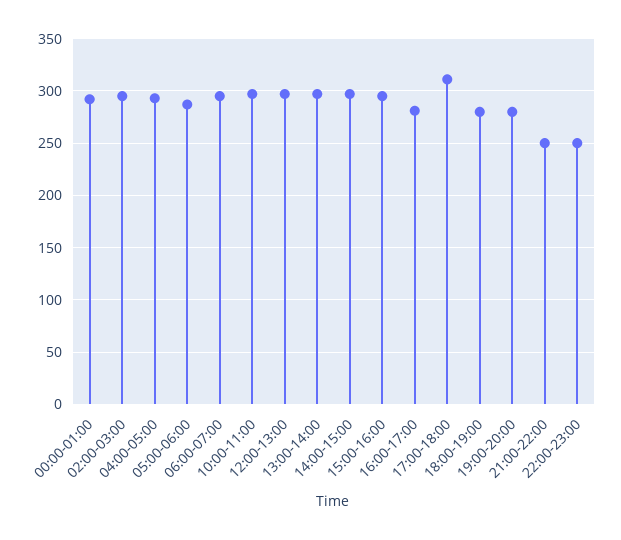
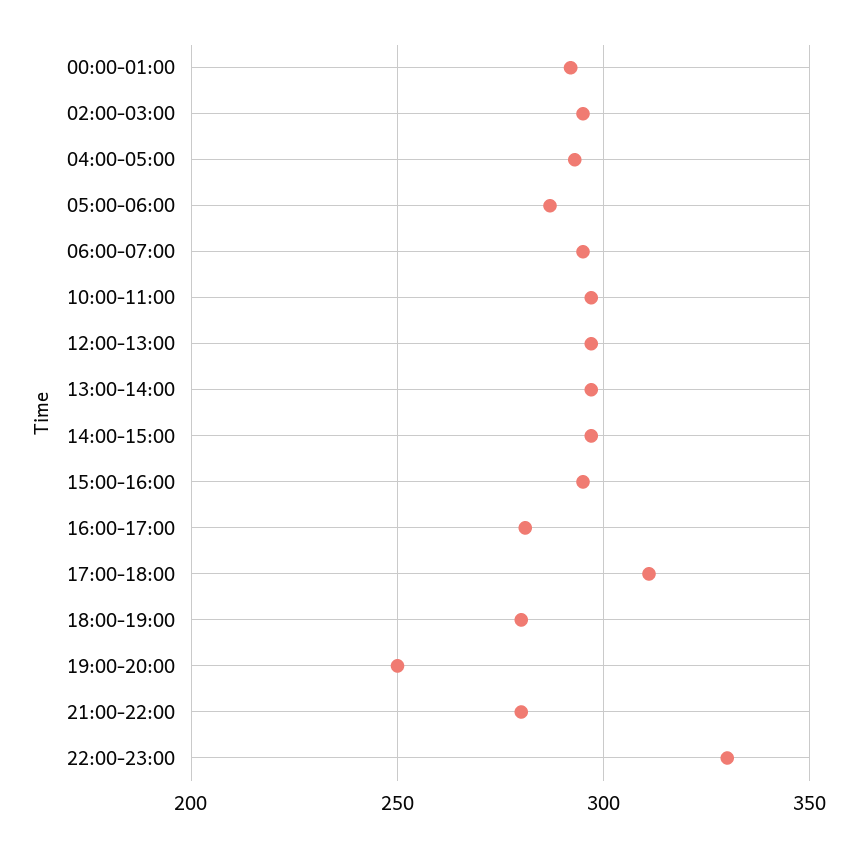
  {
    "00:00-01:00": 290,
    "02:00-03:00": 295,
    "04:00-05:00": 295,
    "05:00-06:00": 285,
    "06:00-07:00": 295,
    "10:00-11:00": 295,
    "12:00-13:00": 295,
    "13:00-14:00": 295,
    "14:00-15:00": 295,
    "15:00-16:00": 295,
    "16:00-17:00": 280,
    "17:00-18:00": 310,
    "18:00-19:00": 280,
-   "19:00-20:00": 280,
+   "19:00-20:00": 250,
-   "21:00-22:00": 250,
+   "21:00-22:00": 280,
-   "22:00-23:00": 250
+   "22:00-23:00": 330
  }

